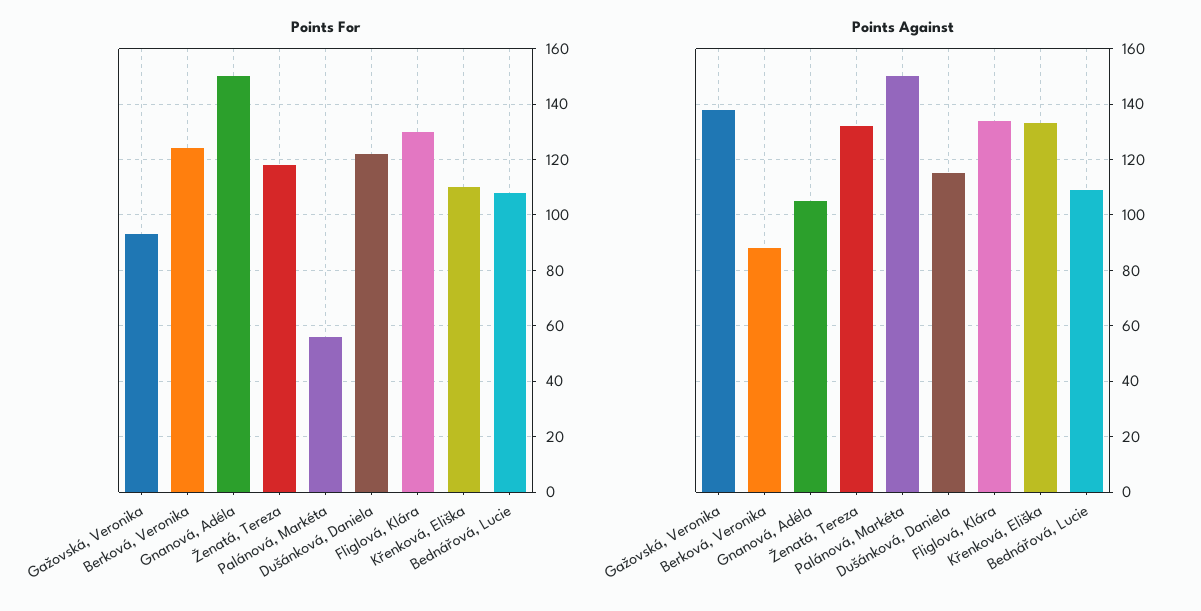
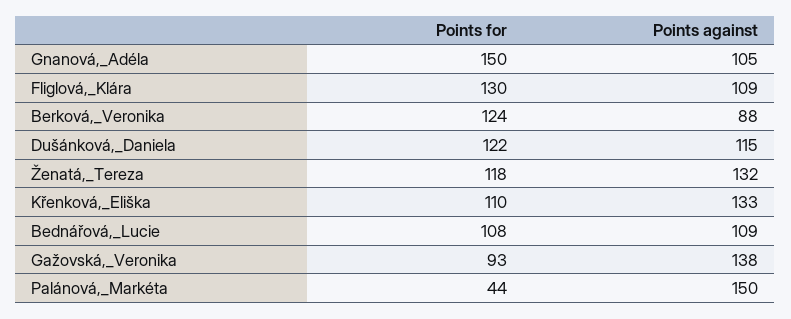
  {
    "Points For": {
      "Gažovská, Veronika": 93,
      "Berková, Veronika": 124,
      "Gnanová, Adéla": 150,
      "Ženatá, Tereza": 118,
-     "Palánová, Markéta": 55,
+     "Palánová, Markéta": 44,
      "Dušánková, Daniela": 122,
      "Fliglová, Klára": 130,
      "Křenková, Eliška": 110,
      "Bednářová, Lucie": 108
    },
    "Points Against": {
      "Gažovská, Veronika": 138,
      "Berková, Veronika": 88,
      "Gnanová, Adéla": 105,
      "Ženatá, Tereza": 132,
      "Palánová, Markéta": 150,
      "Dušánková, Daniela": 115,
-     "Fliglová, Klára": 135,
+     "Fliglová, Klára": 109,
      "Křenková, Eliška": 133,
      "Bednářová, Lucie": 109
    }
  }

